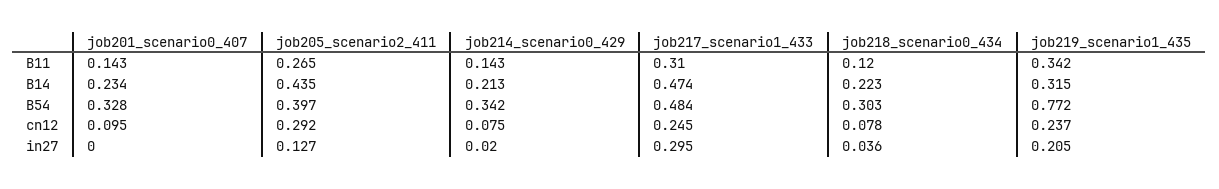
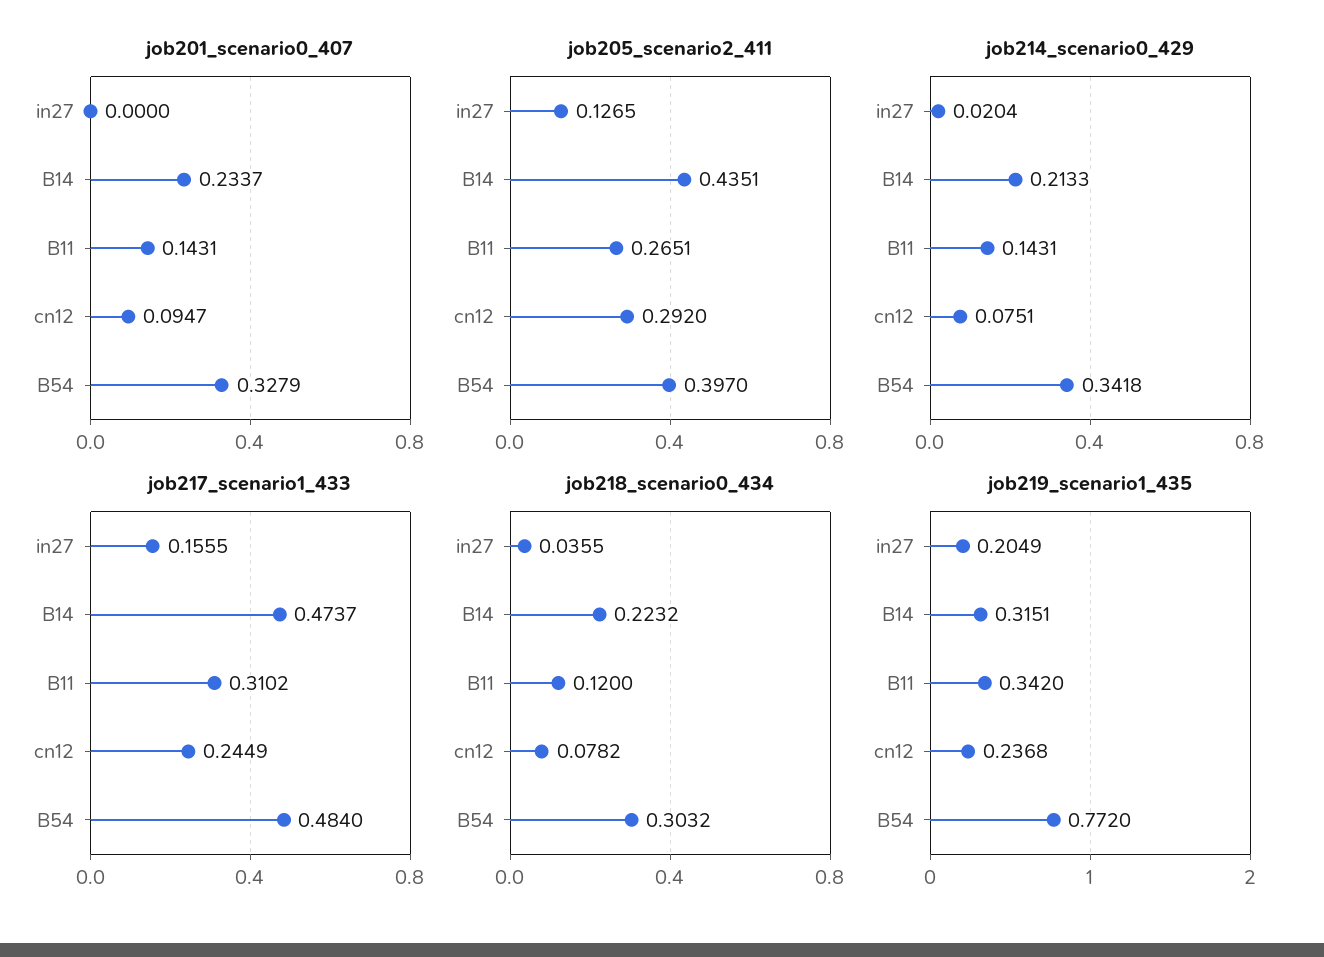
  {
    "job201_scenario0_407": {
      "B11": 0.1431,
      "B14": 0.2337,
      "B54": 0.3279,
      "cn12": 0.0947,
      "in27": 0
    },
    "job205_scenario2_411": {
      "B11": 0.2651,
      "B14": 0.4351,
      "B54": 0.397,
      "cn12": 0.292,
      "in27": 0.1265
    },
    "job214_scenario0_429": {
      "B11": 0.1431,
      "B14": 0.2133,
      "B54": 0.3418,
      "cn12": 0.0751,
      "in27": 0.0204
    },
    "job217_scenario1_433": {
      "B11": 0.3102,
      "B14": 0.4737,
      "B54": 0.484,
      "cn12": 0.2449,
-     "in27": 0.295
+     "in27": 0.1555
    },
    "job218_scenario0_434": {
      "B11": 0.12,
      "B14": 0.2232,
      "B54": 0.3032,
      "cn12": 0.0782,
      "in27": 0.0355
    },
    "job219_scenario1_435": {
      "B11": 0.342,
      "B14": 0.3151,
      "B54": 0.772,
      "cn12": 0.2368,
      "in27": 0.2049
    }
  }

